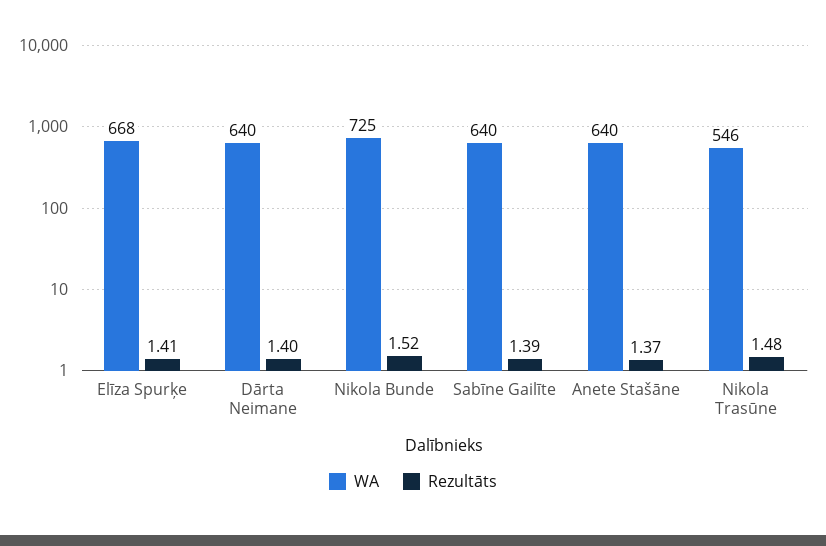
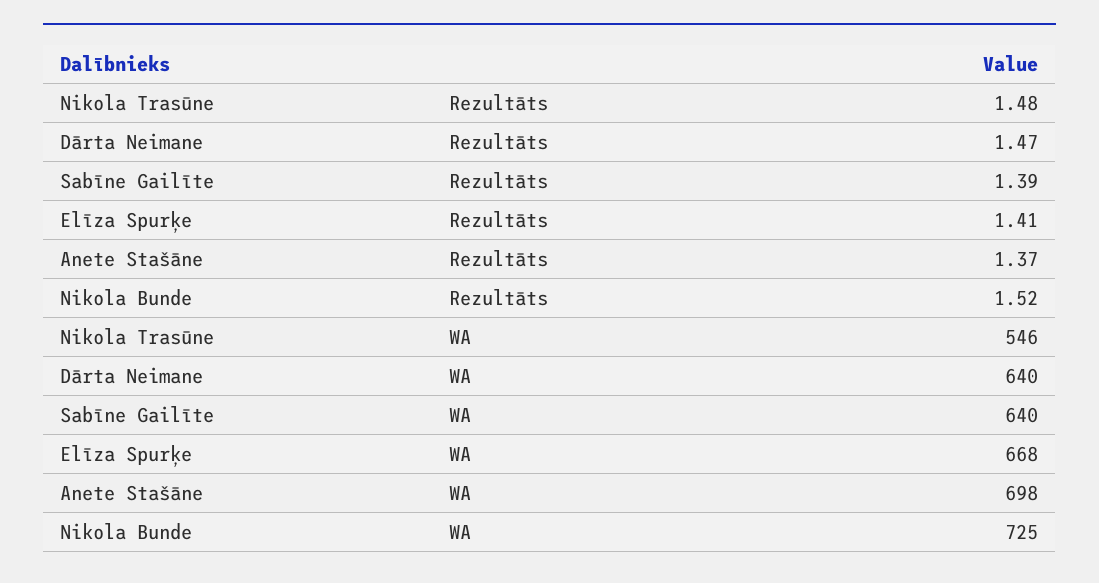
  {
    "WA": {
      "Elīza Spurķe": 668,
      "Dārta Neimane": 640,
      "Nikola Bunde": 725,
      "Sabīne Gailīte": 640,
-     "Anete Stašāne": 640,
+     "Anete Stašāne": 698,
      "Nikola Trasūne": 546
    },
    "Rezultāts": {
      "Elīza Spurķe": 1.41,
-     "Dārta Neimane": 1.4,
+     "Dārta Neimane": 1.47,
      "Nikola Bunde": 1.52,
      "Sabīne Gailīte": 1.39,
      "Anete Stašāne": 1.37,
      "Nikola Trasūne": 1.48
    }
  }

